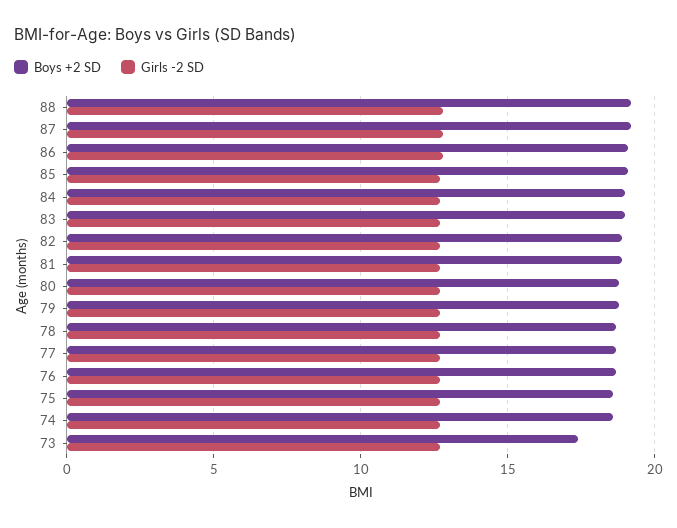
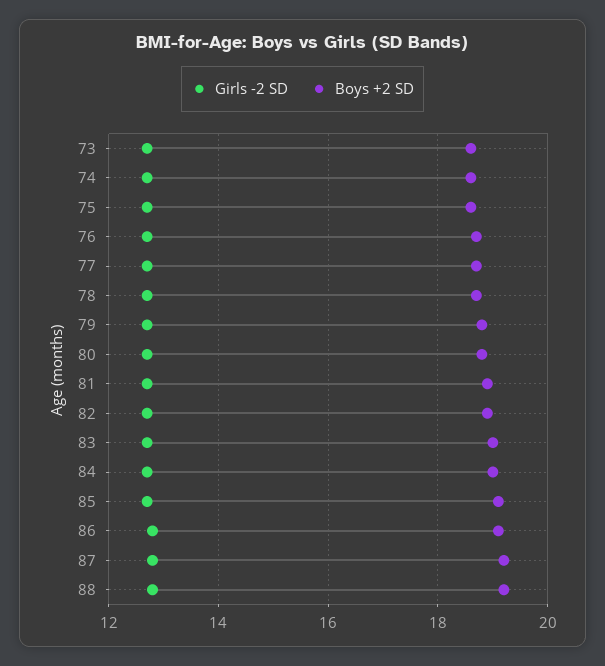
  {
    "Boys +2 SD": {
      "88": 19,
      "87": 19,
      "86": 19,
      "85": 19,
      "84": 19,
      "83": 19,
      "82": 19,
      "81": 19,
      "80": 19,
      "79": 19,
      "78": 18.5,
      "77": 18.5,
      "76": 18.5,
      "75": 18.5,
      "74": 18.5,
-     "73": 17.5
+     "73": 18.5
    },
    "Girls -2 SD": {
      "88": 13,
      "87": 13,
      "86": 13,
      "85": 12.5,
      "84": 12.5,
      "83": 12.5,
      "82": 12.5,
      "81": 12.5,
      "80": 12.5,
      "79": 12.5,
      "78": 12.5,
      "77": 12.5,
      "76": 12.5,
      "75": 12.5,
      "74": 12.5,
      "73": 12.5
    }
  }

